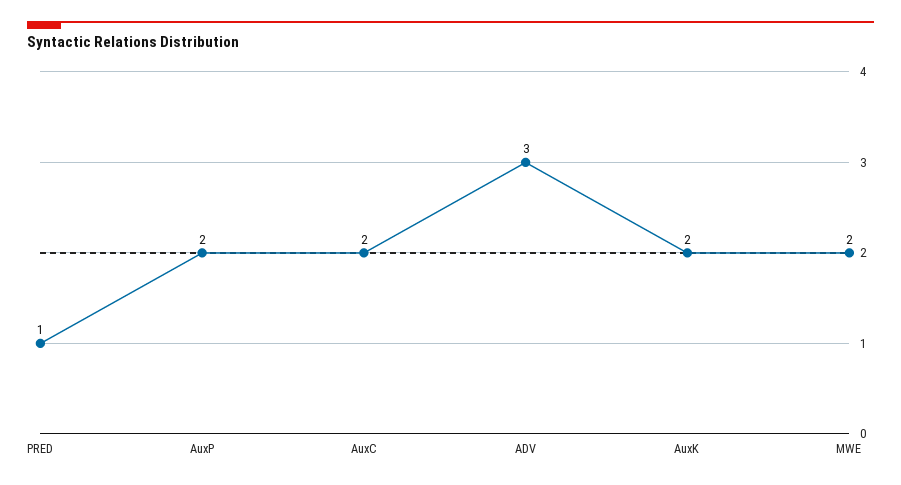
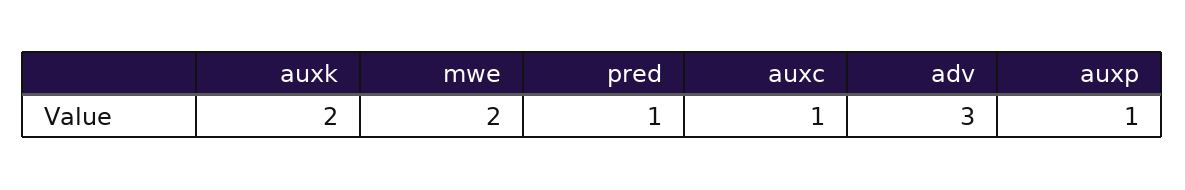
  {
    "PRED": 1,
-   "AuxP": 2,
+   "AuxP": 1,
-   "AuxC": 2,
+   "AuxC": 1,
    "ADV": 3,
    "AuxK": 2,
    "MWE": 2
  }

